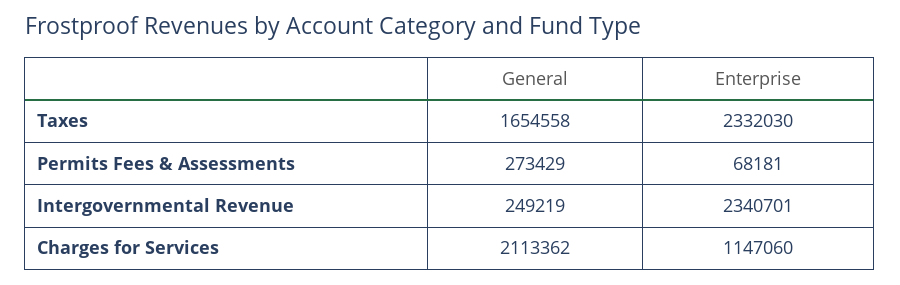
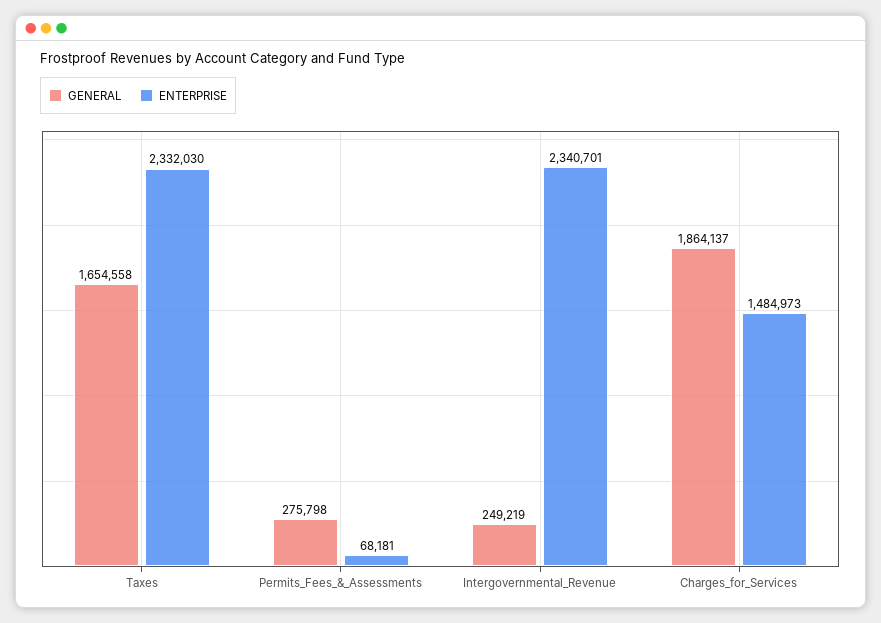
  {
    "General": {
      "Taxes": 1654558,
-     "Permits Fees & Assessments": 273429,
+     "Permits Fees & Assessments": 275798,
      "Intergovernmental Revenue": 249219,
-     "Charges for Services": 2113362
+     "Charges for Services": 1864137
    },
    "Enterprise": {
      "Taxes": 2332030,
      "Permits Fees & Assessments": 68181,
      "Intergovernmental Revenue": 2340701,
-     "Charges for Services": 1147060
+     "Charges for Services": 1484973
    }
  }

